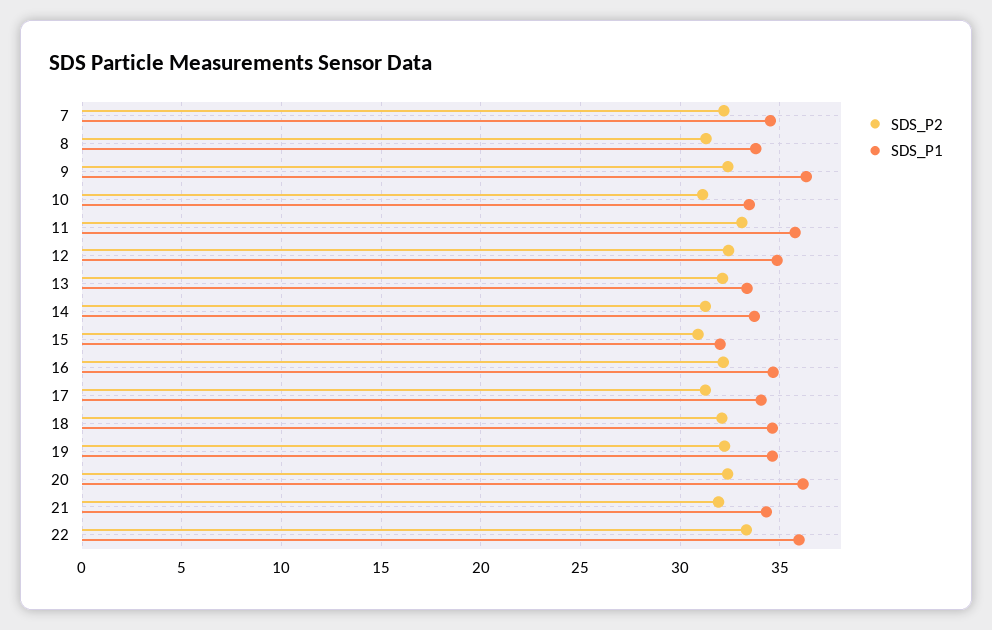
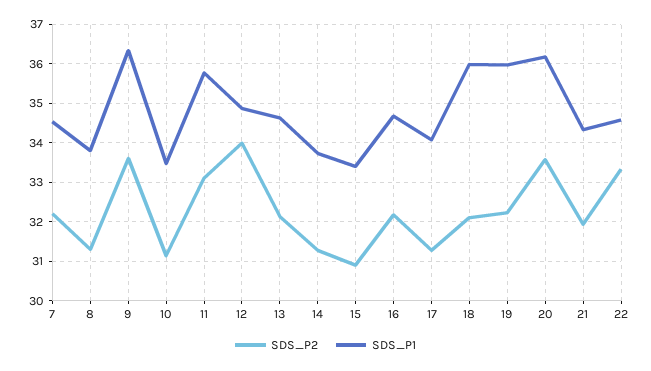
  {
    "SDS_P2": {
      "7": 32.2,
      "8": 31.4,
-     "9": 32.5,
+     "9": 33.6,
      "10": 31.2,
      "11": 33.2,
-     "12": 32.5,
+     "12": 34,
      "13": 32.2,
      "14": 31.2,
      "15": 31,
      "16": 32.2,
      "17": 31.2,
      "18": 32.2,
      "19": 32.2,
-     "20": 32.5,
+     "20": 33.6,
      "21": 32,
      "22": 33.4
    },
    "SDS_P1": {
      "7": 34.6,
      "8": 33.8,
      "9": 36.4,
      "10": 33.4,
      "11": 35.8,
      "12": 34.8,
-     "13": 33.5,
+     "13": 34.6,
      "14": 33.8,
-     "15": 32,
+     "15": 33.4,
      "16": 34.6,
      "17": 34,
-     "18": 34.5,
+     "18": 36,
-     "19": 34.5,
+     "19": 36,
      "20": 36.2,
      "21": 34.4,
-     "22": 36
+     "22": 34.6
    }
  }

